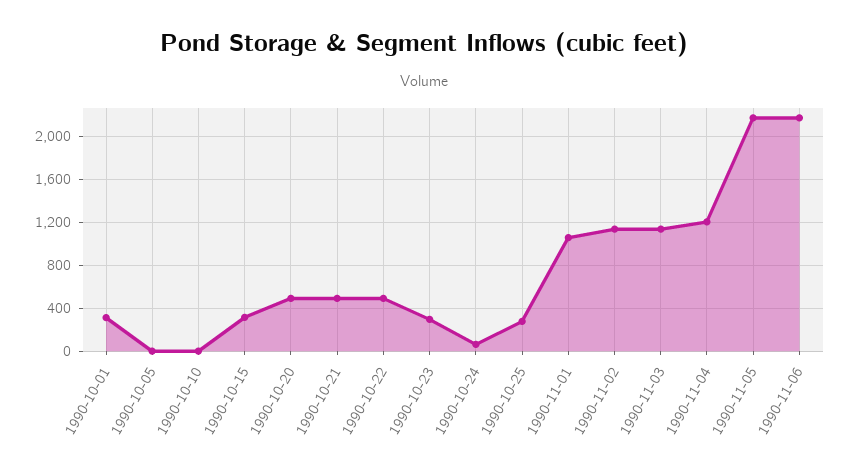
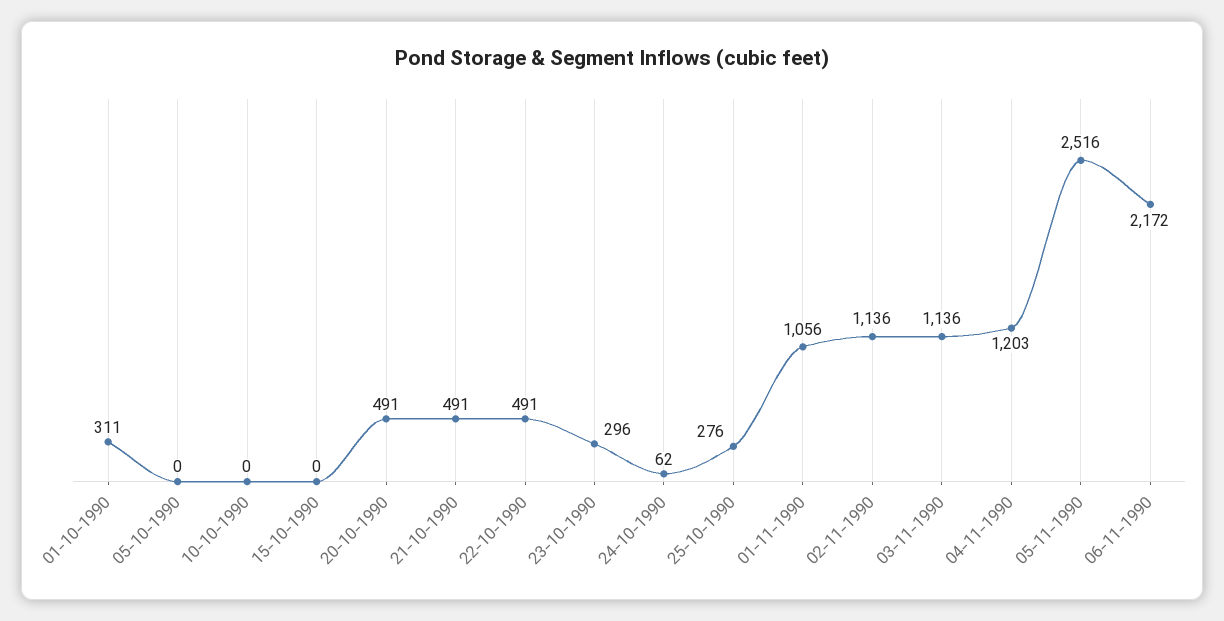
  {
    "1990-10-01": 311,
    "1990-10-05": 0,
    "1990-10-10": 0,
-   "1990-10-15": 300,
+   "1990-10-15": 0,
    "1990-10-20": 491,
    "1990-10-21": 491,
    "1990-10-22": 491,
    "1990-10-23": 296,
    "1990-10-24": 62,
    "1990-10-25": 276,
    "1990-11-01": 1056,
    "1990-11-02": 1136,
    "1990-11-03": 1136,
    "1990-11-04": 1203,
-   "1990-11-05": 2200,
+   "1990-11-05": 2516,
    "1990-11-06": 2172
  }

